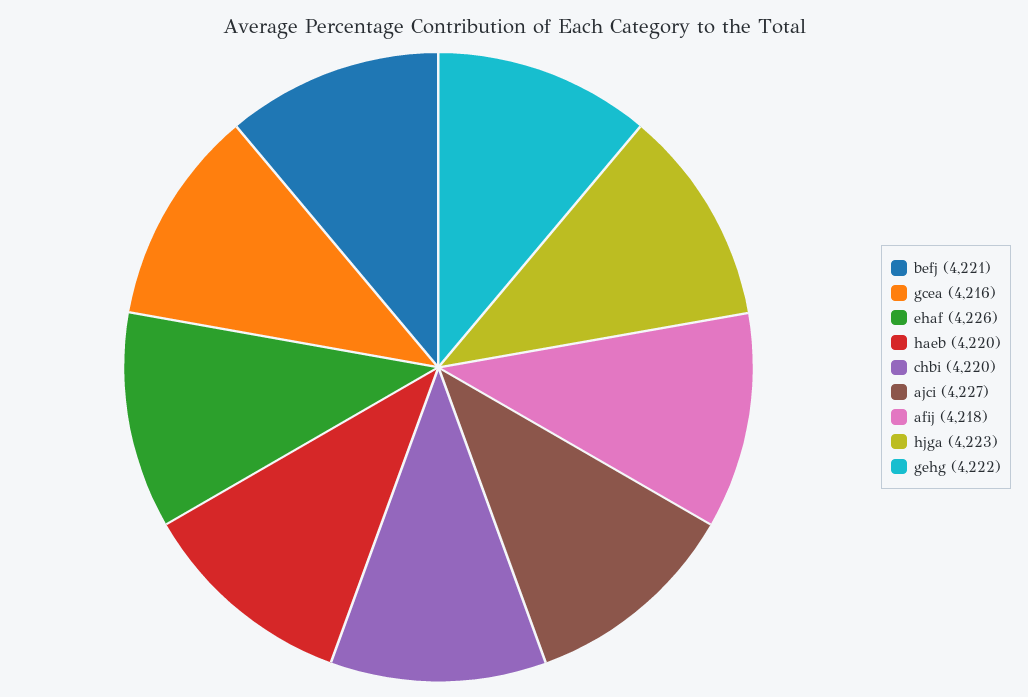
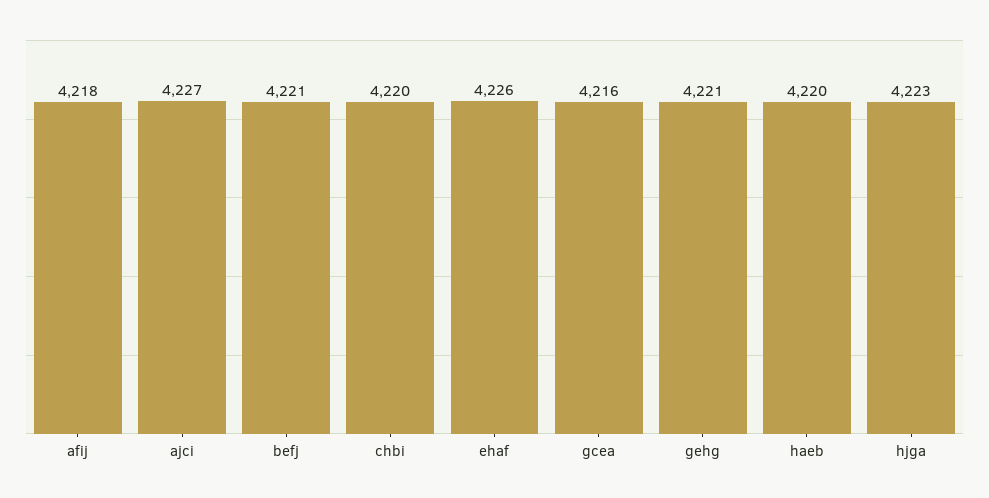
  {
    "befj": 4221,
    "gcea": 4216,
    "ehaf": 4226,
    "haeb": 4220,
    "chbi": 4220,
    "ajci": 4227,
    "afij": 4218,
    "hjga": 4223,
-   "gehg": 4222
+   "gehg": 4221
  }

